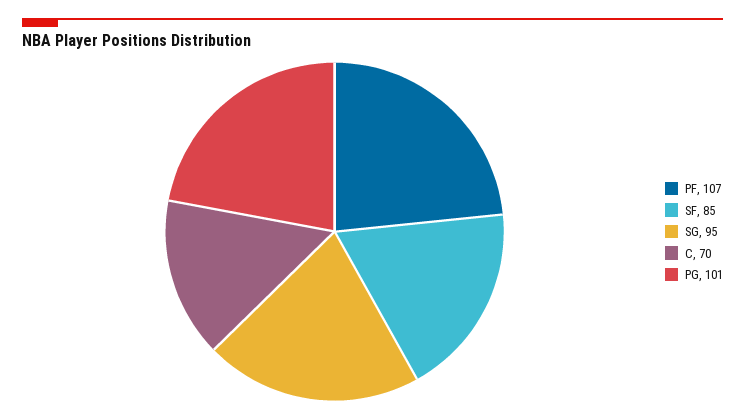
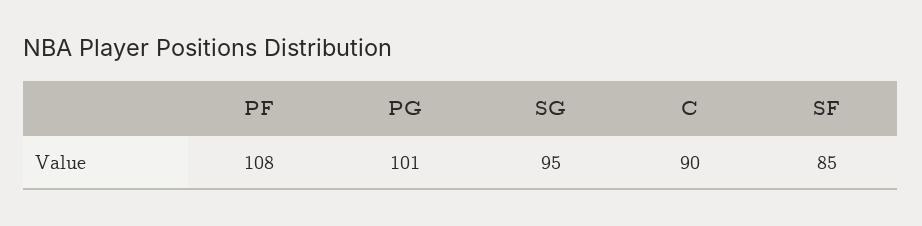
  {
-   "PF": 107,
+   "PF": 108,
    "SF": 85,
    "SG": 95,
-   "C": 70,
+   "C": 90,
    "PG": 101
  }

